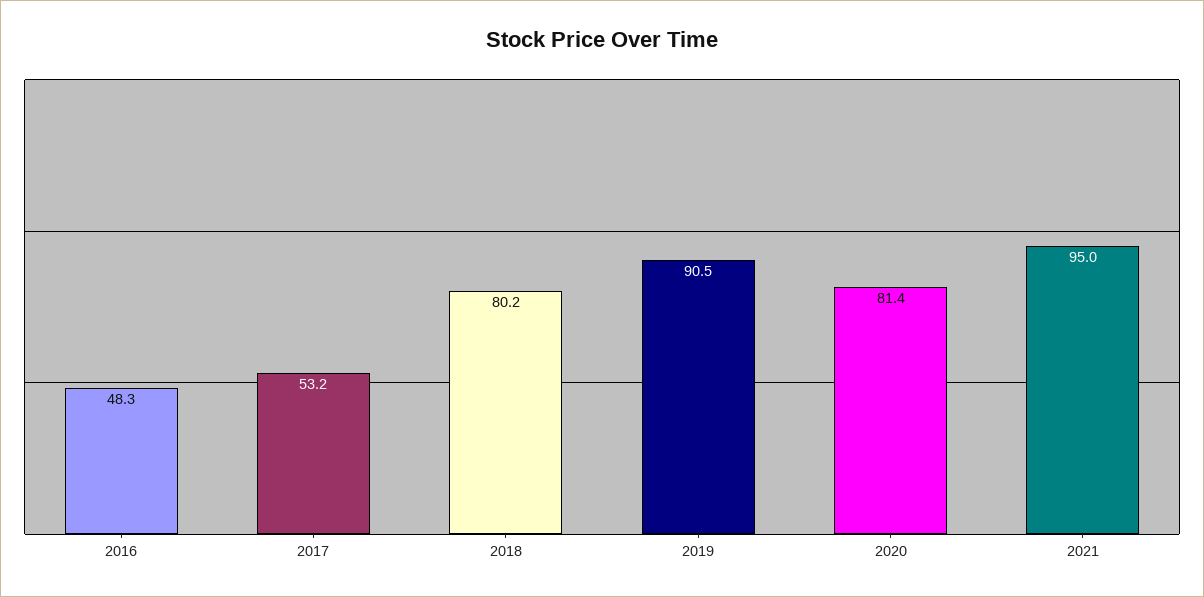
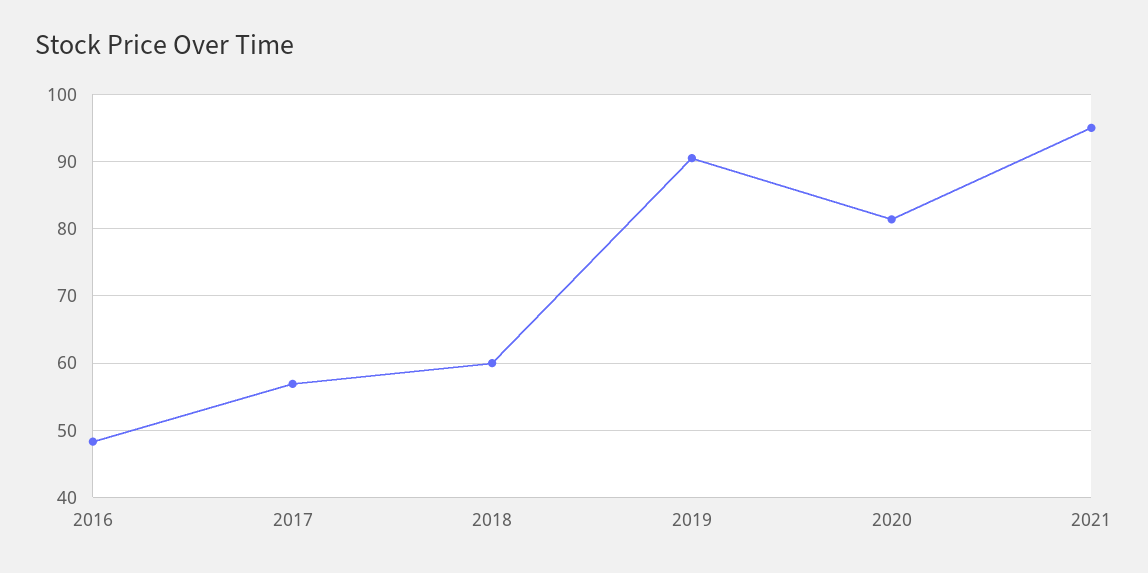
  {
    "2016": 48.3,
-   "2017": 53.2,
+   "2017": 57,
-   "2018": 80.2,
+   "2018": 60,
    "2019": 90.5,
    "2020": 81.4,
    "2021": 95
  }

